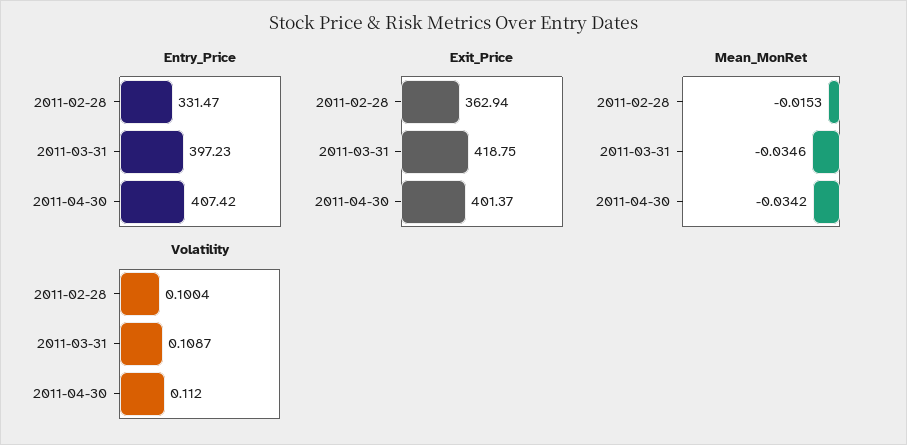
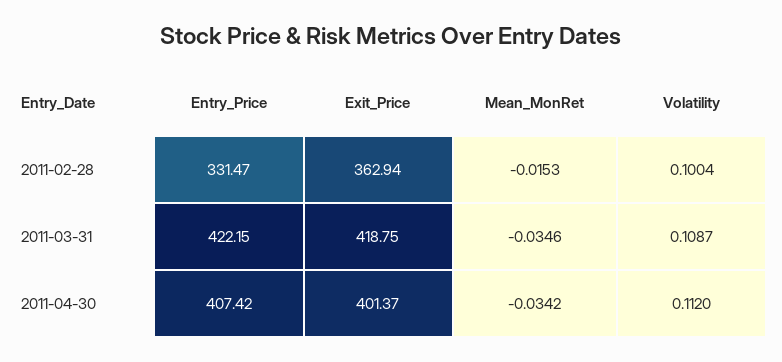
  {
    "Entry_Price": {
      "2011-02-28": 331.47,
-     "2011-03-31": 397.23,
+     "2011-03-31": 422.15,
      "2011-04-30": 407.42
    },
    "Exit_Price": {
      "2011-02-28": 362.94,
      "2011-03-31": 418.75,
      "2011-04-30": 401.37
    },
    "Mean_MonRet": {
      "2011-02-28": -0.0153,
      "2011-03-31": -0.0346,
      "2011-04-30": -0.0342
    },
    "Volatility": {
      "2011-02-28": 0.1004,
      "2011-03-31": 0.1087,
      "2011-04-30": 0.112
    }
  }

